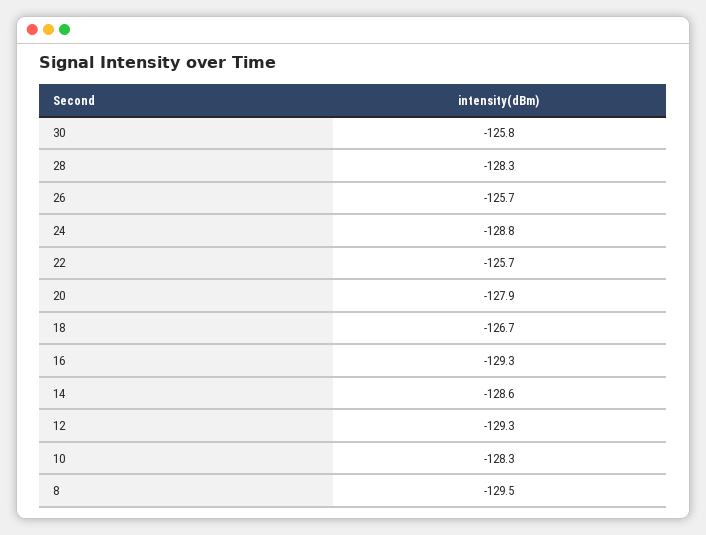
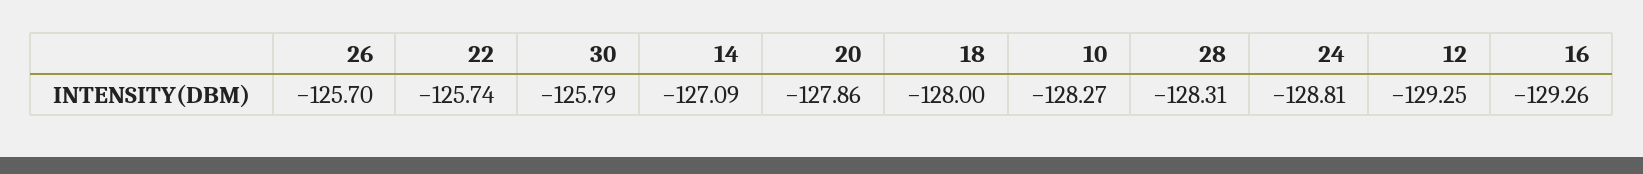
  {
    "30": -125.79,
    "28": -128.31,
    "26": -125.7,
    "24": -128.81,
    "22": -125.74,
    "20": -127.86,
-   "18": -126.7,
+   "18": -128,
    "16": -129.26,
-   "14": -128.6,
+   "14": -127.09,
    "12": -129.25,
-   "10": -128.27,
+   "10": -128.27
-   "8": -129.5
  }

